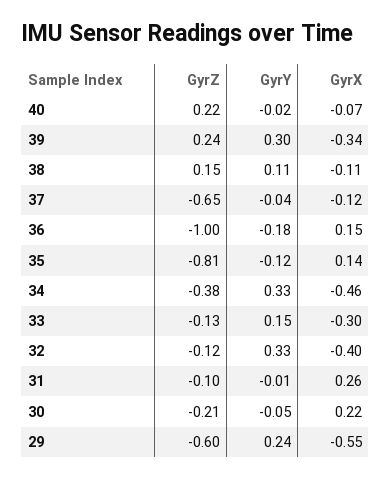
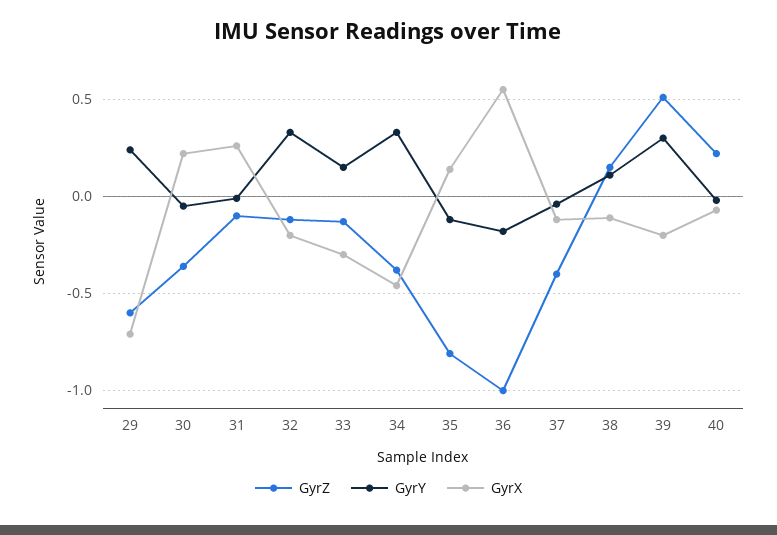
  {
    "GyrZ": {
      "40": 0.22,
-     "39": 0.24,
+     "39": 0.5,
      "38": 0.15,
-     "37": -0.65,
+     "37": -0.4,
      "36": -1,
      "35": -0.81,
      "34": -0.38,
      "33": -0.13,
      "32": -0.12,
      "31": -0.1,
-     "30": -0.21,
+     "30": -0.35,
      "29": -0.6
    },
    "GyrY": {
      "40": -0.02,
      "39": 0.3,
      "38": 0.11,
      "37": -0.04,
      "36": -0.18,
      "35": -0.12,
      "34": 0.33,
      "33": 0.15,
      "32": 0.33,
      "31": -0.01,
      "30": -0.05,
      "29": 0.24
    },
    "GyrX": {
      "40": -0.07,
-     "39": -0.34,
+     "39": -0.2,
      "38": -0.11,
      "37": -0.12,
-     "36": 0.15,
+     "36": 0.55,
      "35": 0.14,
      "34": -0.46,
      "33": -0.3,
-     "32": -0.4,
+     "32": -0.2,
      "31": 0.26,
      "30": 0.22,
-     "29": -0.55
+     "29": -0.7
    }
  }

